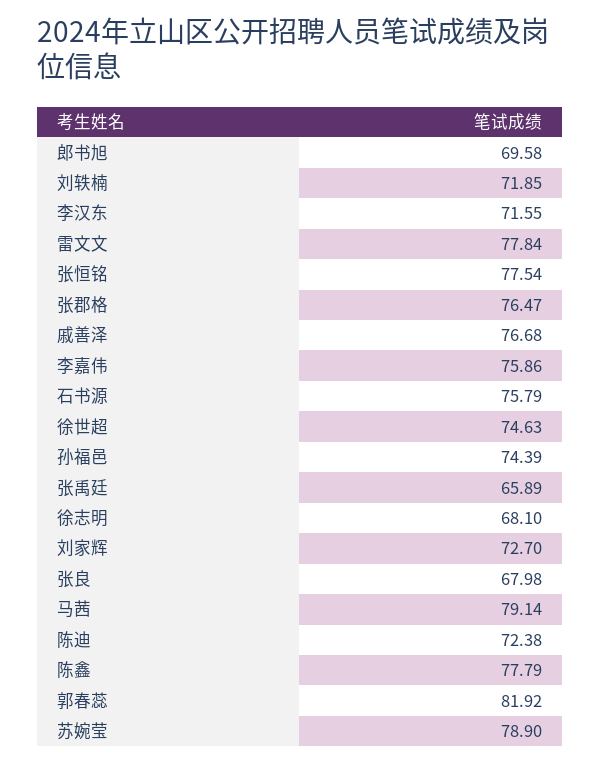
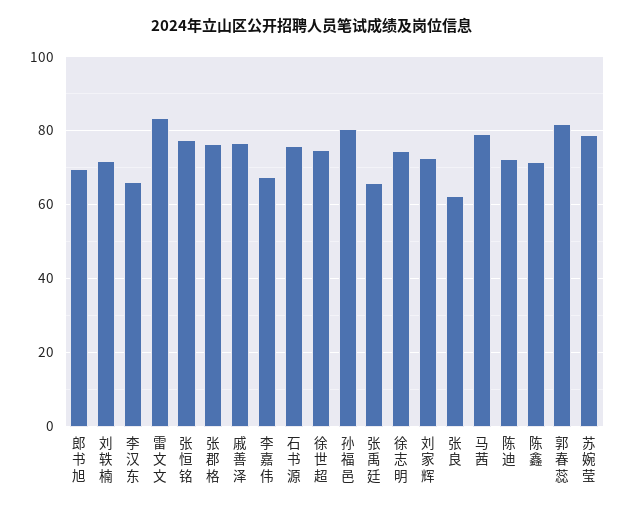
  {
    "郎书旭": 69.58,
    "刘轶楠": 71.85,
-   "李汉东": 71.55,
+   "李汉东": 66,
-   "雷文文": 77.84,
+   "雷文文": 84,
    "张恒铭": 77.54,
    "张郡格": 76.47,
    "戚善泽": 76.68,
-   "李嘉伟": 75.86,
+   "李嘉伟": 68,
    "石书源": 75.79,
    "徐世超": 74.63,
-   "孙福邑": 74.39,
+   "孙福邑": 80,
    "张禹廷": 65.89,
-   "徐志明": 68.1,
+   "徐志明": 74,
    "刘家辉": 72.7,
-   "张良": 67.98,
+   "张良": 62,
    "马茜": 79.14,
    "陈迪": 72.38,
-   "陈鑫": 77.79,
+   "陈鑫": 72,
    "郭春蕊": 81.92,
    "苏婉莹": 78.9
  }

